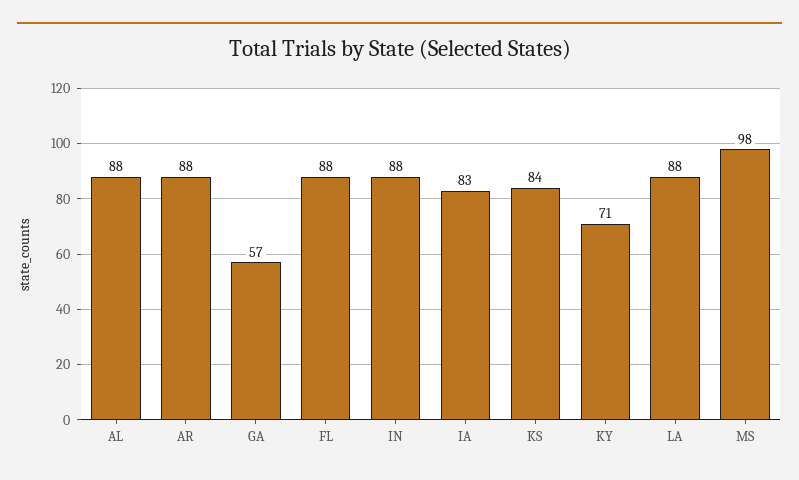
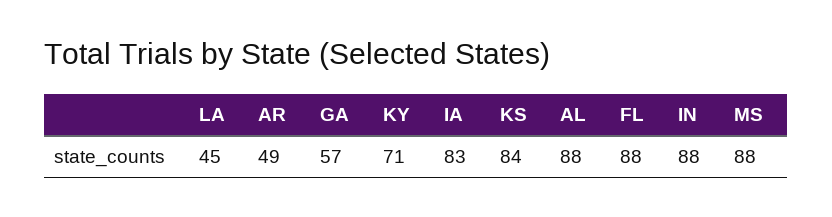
  {
    "AL": 88,
-   "AR": 88,
+   "AR": 49,
    "GA": 57,
    "FL": 88,
    "IN": 88,
    "IA": 83,
    "KS": 84,
    "KY": 71,
-   "LA": 88,
+   "LA": 45,
-   "MS": 98
+   "MS": 88
  }

